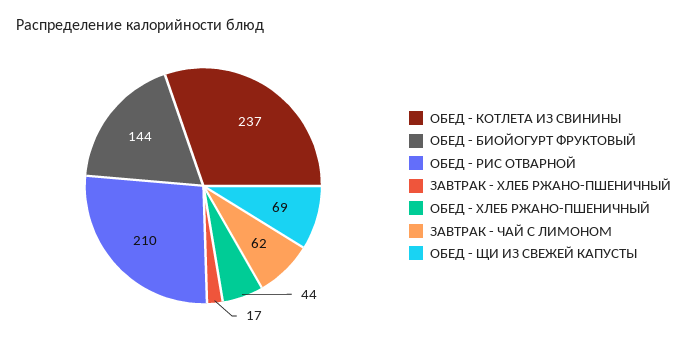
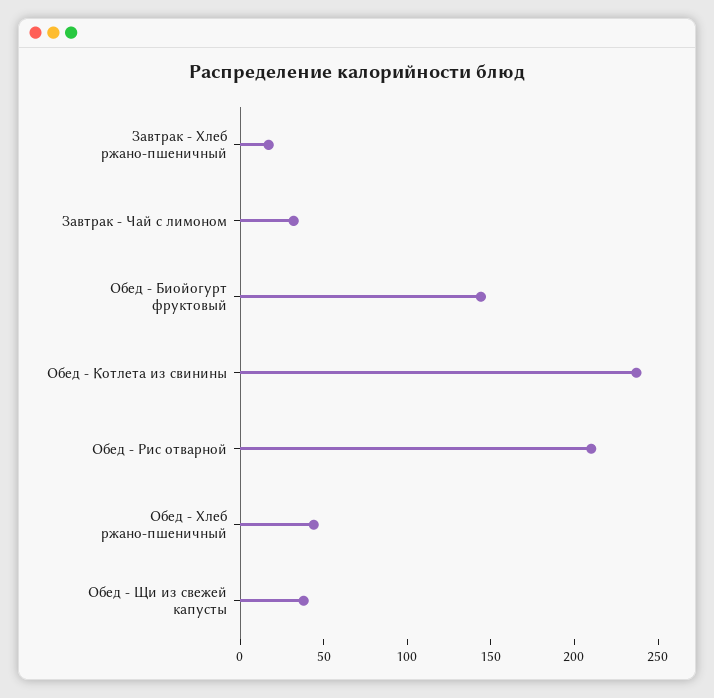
  {
    "ОБЕД - КОТЛЕТА ИЗ СВИНИНЫ": 237,
    "ОБЕД - БИОЙОГУРТ ФРУКТОВЫЙ": 144,
    "ОБЕД - РИС ОТВАРНОЙ": 210,
    "ЗАВТРАК - ХЛЕБ РЖАНО-ПШЕНИЧНЫЙ": 17,
    "ОБЕД - ХЛЕБ РЖАНО-ПШЕНИЧНЫЙ": 44,
-   "ЗАВТРАК - ЧАЙ С ЛИМОНОМ": 62,
+   "ЗАВТРАК - ЧАЙ С ЛИМОНОМ": 30,
-   "ОБЕД - ЩИ ИЗ СВЕЖЕЙ КАПУСТЫ": 69
+   "ОБЕД - ЩИ ИЗ СВЕЖЕЙ КАПУСТЫ": 40
  }

